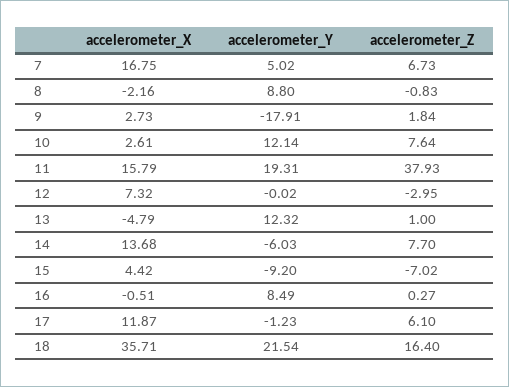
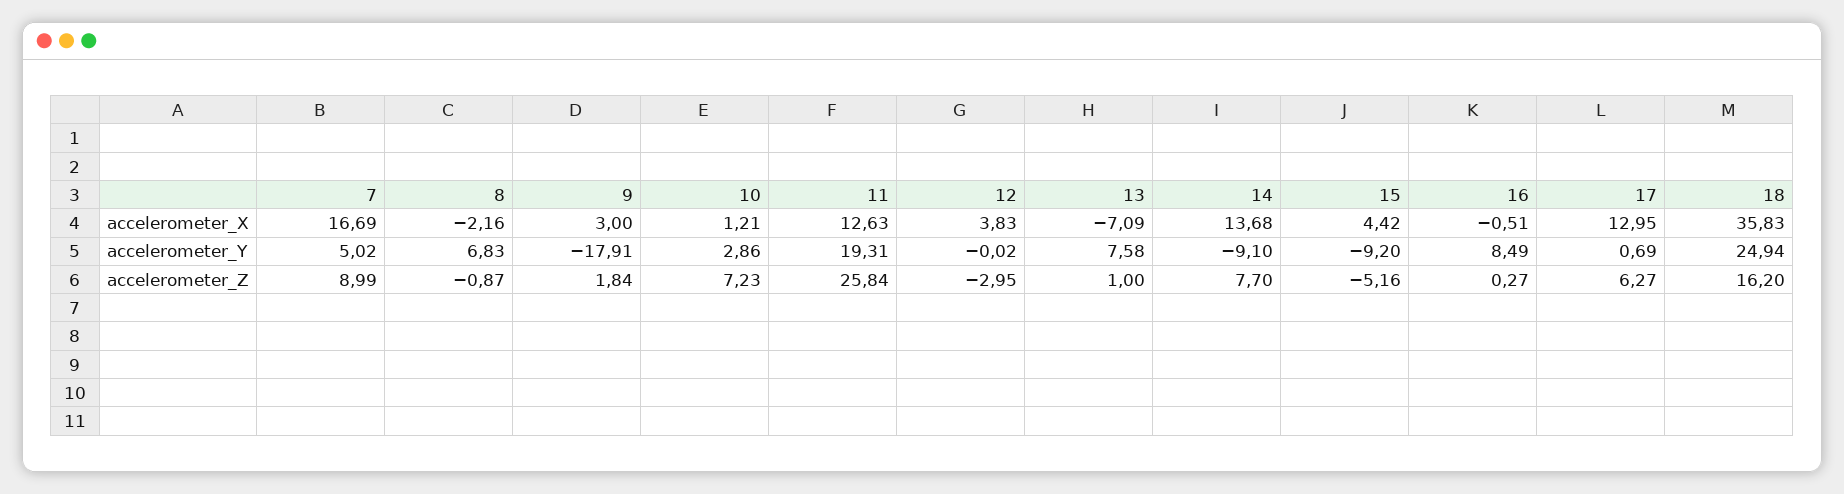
  {
    "accelerometer_X": {
-     "7": 16.75,
+     "7": 16.69,
      "8": -2.16,
-     "9": 2.73,
+     "9": 3,
-     "10": 2.61,
+     "10": 1.21,
-     "11": 15.79,
+     "11": 12.63,
-     "12": 7.32,
+     "12": 3.83,
-     "13": -4.79,
+     "13": -7.09,
      "14": 13.68,
      "15": 4.42,
      "16": -0.51,
-     "17": 11.87,
+     "17": 12.95,
-     "18": 35.71
+     "18": 35.83
    },
    "accelerometer_Y": {
      "7": 5.02,
-     "8": 8.8,
+     "8": 6.83,
      "9": -17.91,
-     "10": 12.14,
+     "10": 2.86,
      "11": 19.31,
      "12": -0.02,
-     "13": 12.32,
+     "13": 7.58,
-     "14": -6.03,
+     "14": -9.1,
      "15": -9.2,
      "16": 8.49,
-     "17": -1.23,
+     "17": 0.69,
-     "18": 21.54
+     "18": 24.94
    },
    "accelerometer_Z": {
-     "7": 6.73,
+     "7": 8.99,
-     "8": -0.83,
+     "8": -0.87,
      "9": 1.84,
-     "10": 7.64,
+     "10": 7.23,
-     "11": 37.93,
+     "11": 25.84,
      "12": -2.95,
      "13": 1,
      "14": 7.7,
-     "15": -7.02,
+     "15": -5.16,
      "16": 0.27,
-     "17": 6.1,
+     "17": 6.27,
-     "18": 16.4
+     "18": 16.2
    }
  }

